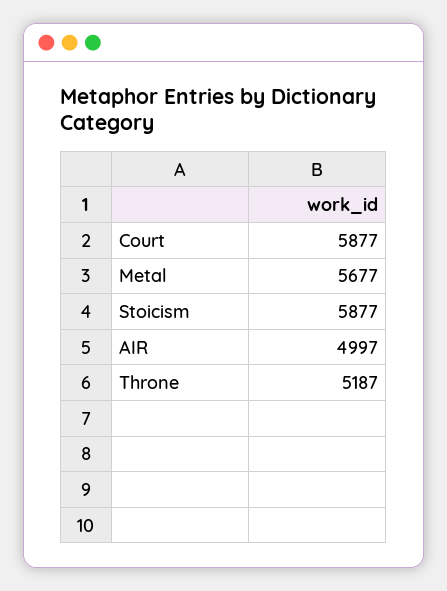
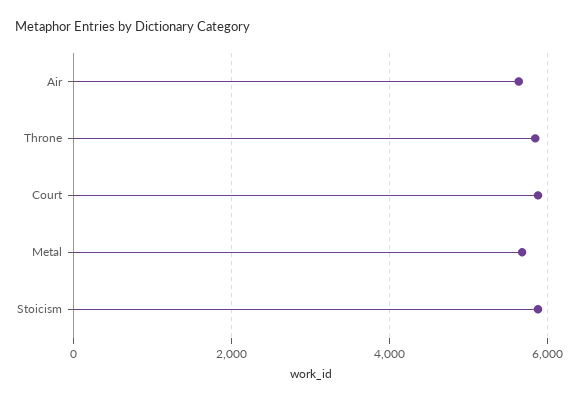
  {
    "Court": 5877,
    "Metal": 5677,
    "Stoicism": 5877,
-   "AIR": 4997,
+   "AIR": 5600,
-   "Throne": 5187
+   "Throne": 5800
  }

